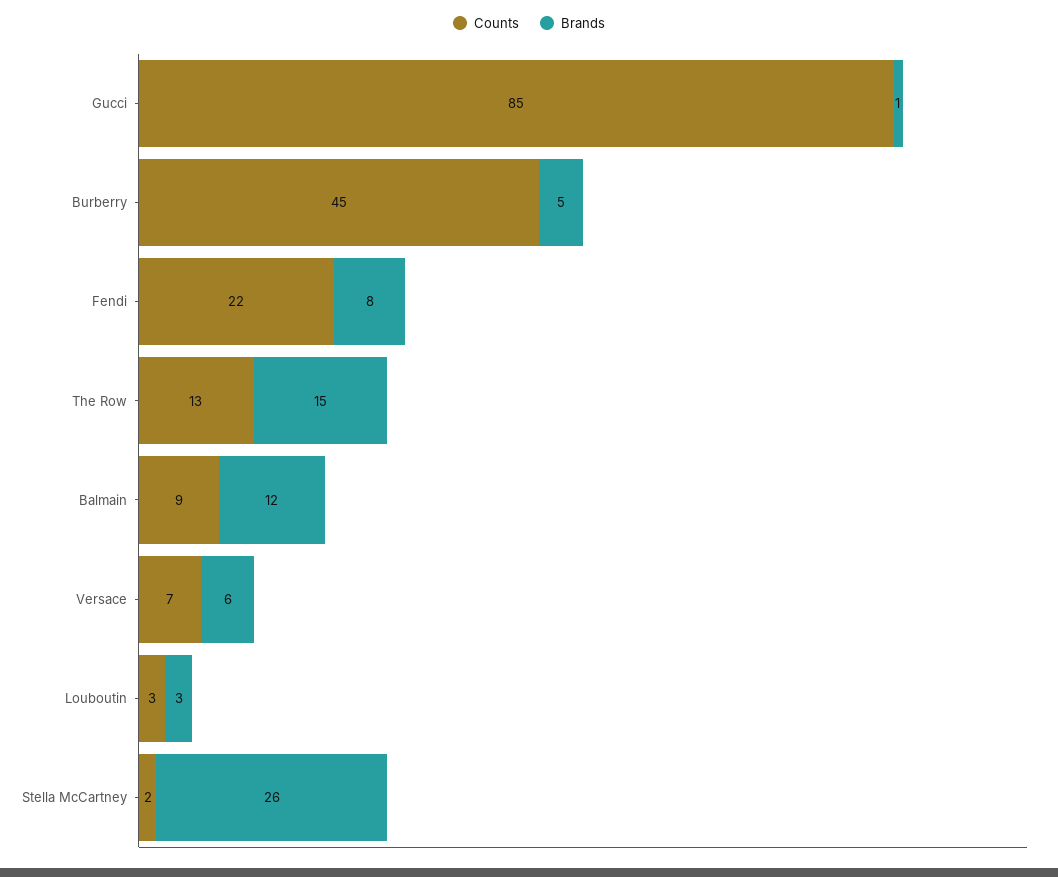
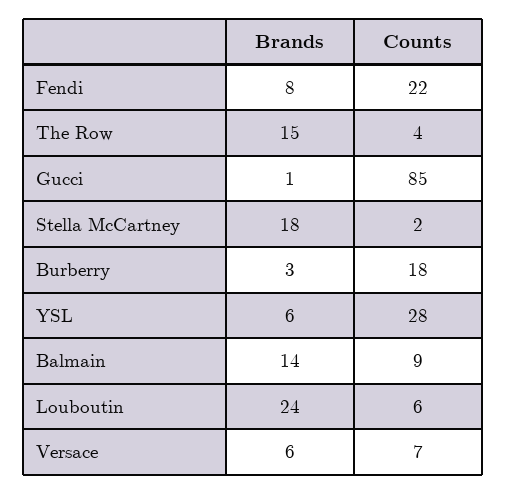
  {
    "Counts": {
      "Gucci": 85,
-     "Burberry": 45,
+     "Burberry": 18,
      "Fendi": 22,
-     "The Row": 13,
+     "The Row": 4,
      "Balmain": 9,
      "Versace": 7,
-     "Louboutin": 3,
+     "Louboutin": 6,
-     "Stella McCartney": 2
+     "Stella McCartney": 2,
+     "YSL": 28
    },
    "Brands": {
      "Gucci": 1,
-     "Burberry": 5,
+     "Burberry": 3,
      "Fendi": 8,
      "The Row": 15,
-     "Balmain": 12,
+     "Balmain": 14,
      "Versace": 6,
-     "Louboutin": 3,
+     "Louboutin": 24,
-     "Stella McCartney": 26
+     "Stella McCartney": 18,
+     "YSL": 6
    }
  }

